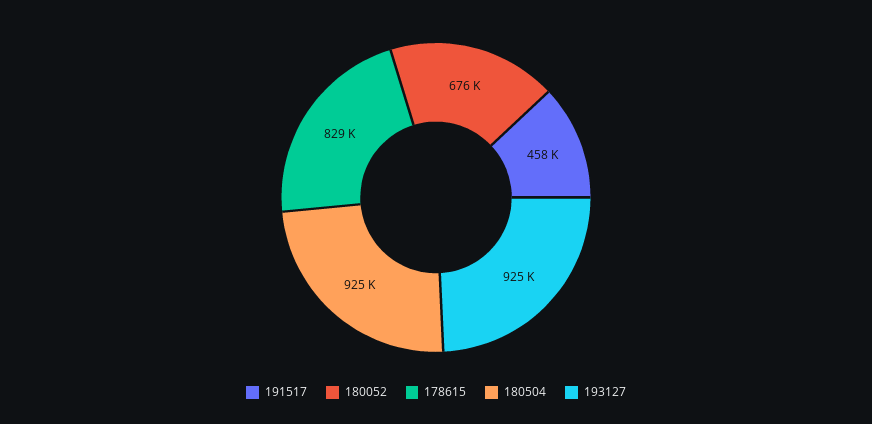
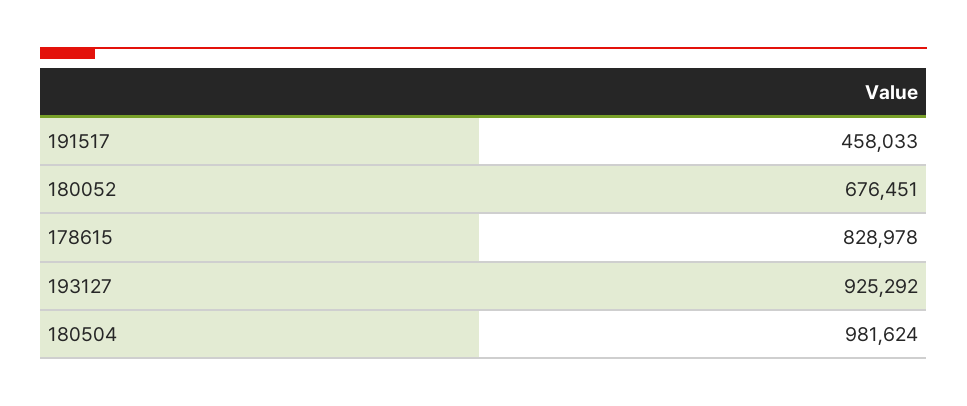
  {
    "191517": 458033,
    "180052": 676451,
    "178615": 828978,
-   "180504": 925000,
+   "180504": 981624,
    "193127": 925292
  }

